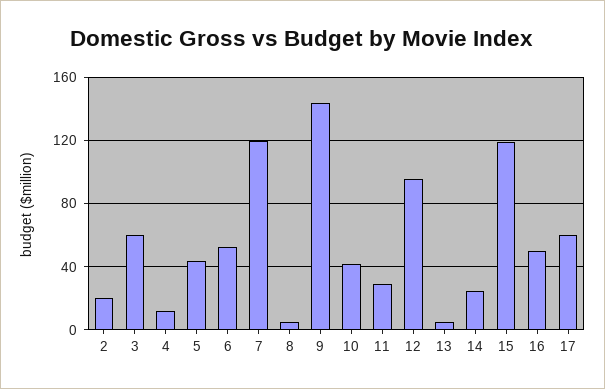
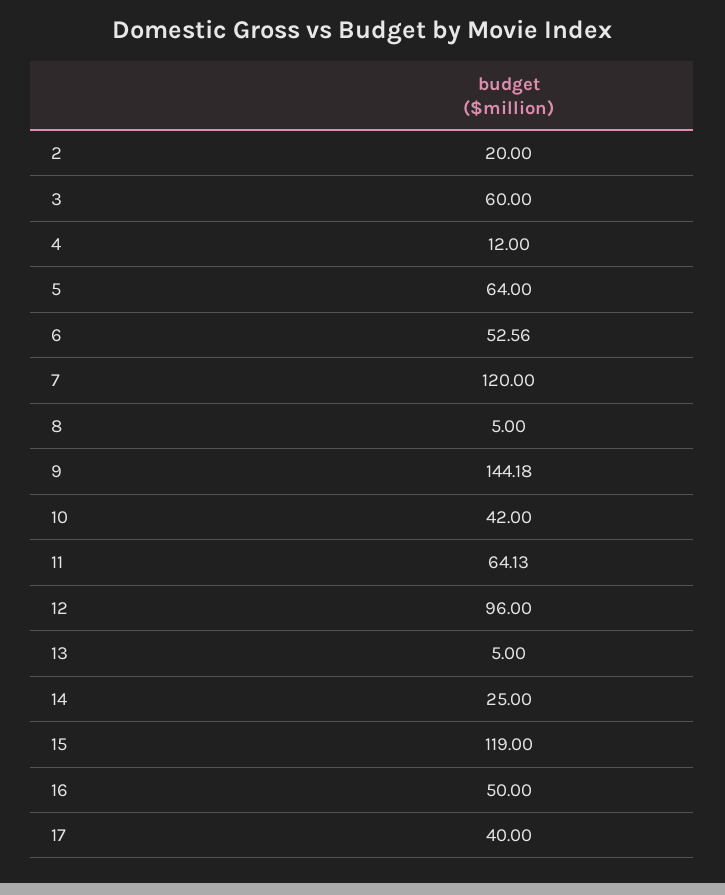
  {
    "2": 20,
    "3": 60,
    "4": 12,
-   "5": 45,
+   "5": 64,
    "6": 52.56,
    "7": 120,
    "8": 5,
    "9": 144.18,
    "10": 42,
-   "11": 30,
+   "11": 64.13,
    "12": 96,
    "13": 5,
    "14": 25,
    "15": 119,
    "16": 50,
-   "17": 60
+   "17": 40
  }

